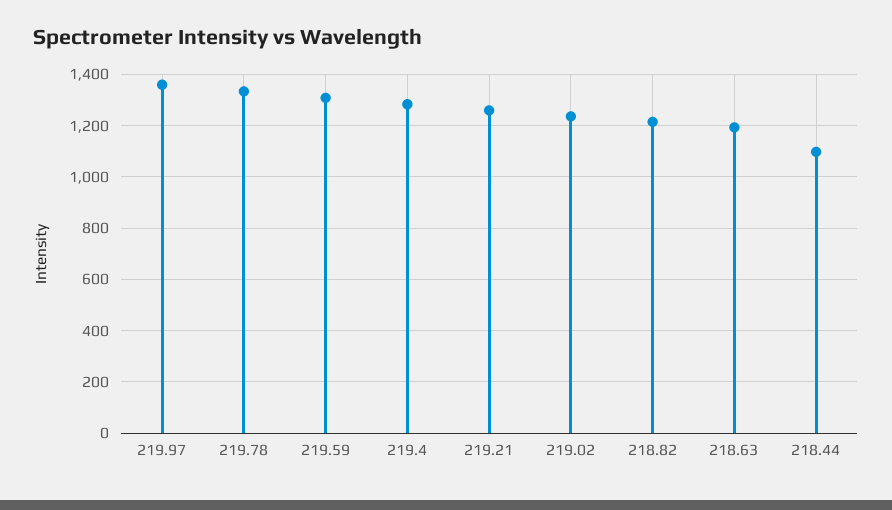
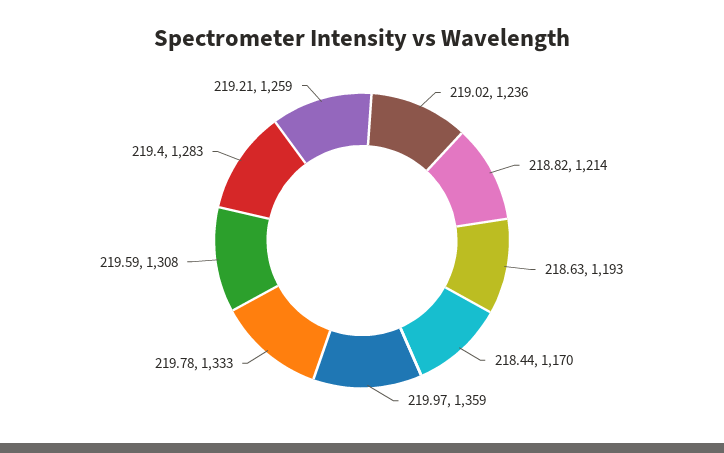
  {
    "219.97": 1359,
    "219.78": 1333,
    "219.59": 1308,
    "219.4": 1283,
    "219.21": 1259,
    "219.02": 1236,
    "218.82": 1214,
    "218.63": 1193,
-   "218.44": 1100
+   "218.44": 1170
  }

